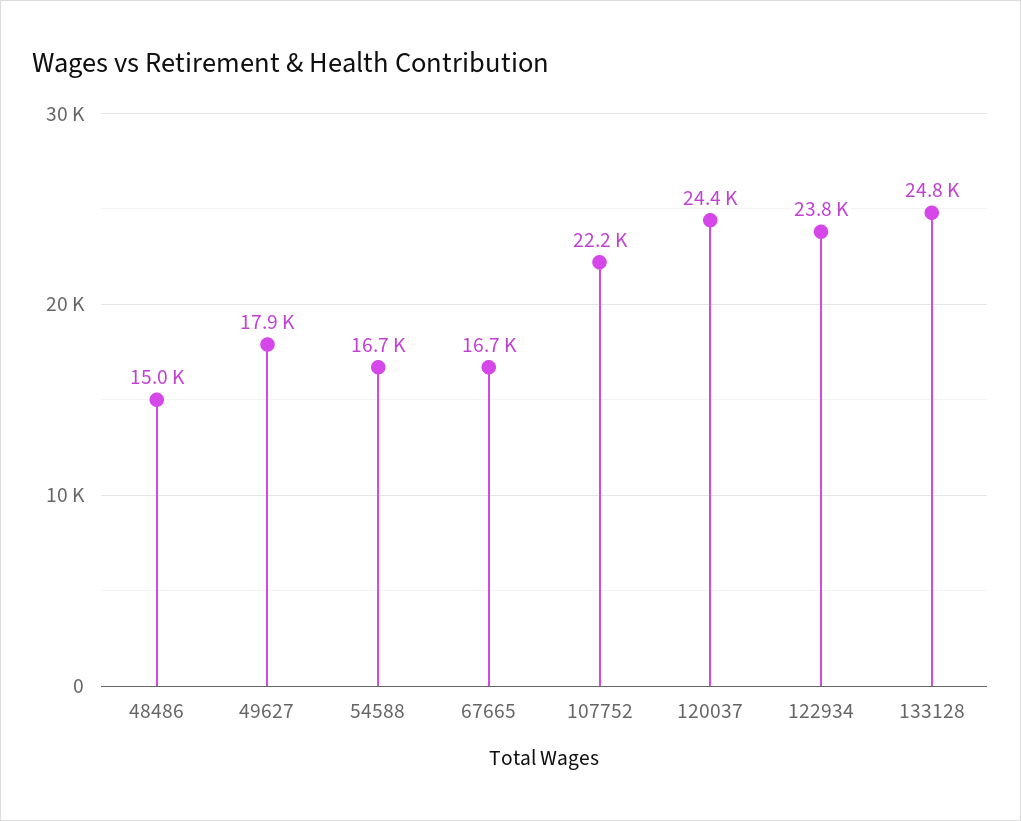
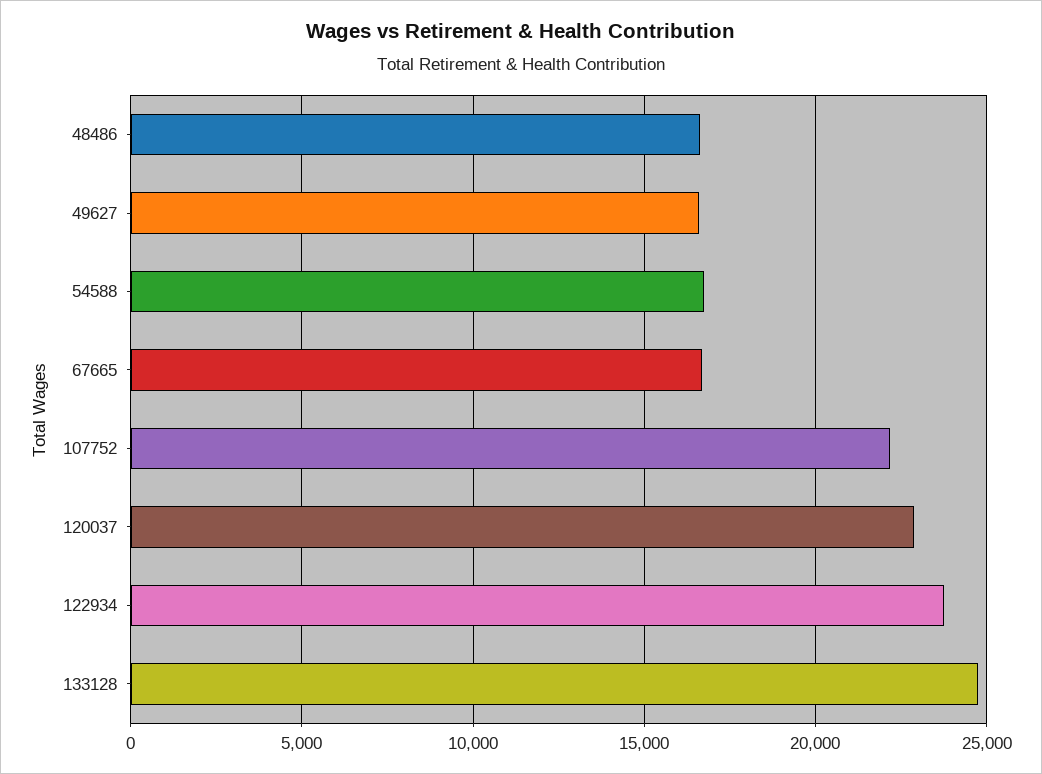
  {
-   "48486": 15000,
+   "48486": 16500,
-   "49627": 17900,
+   "49627": 16500,
    "54588": 16700,
    "67665": 16700,
    "107752": 22200,
-   "120037": 24400,
+   "120037": 23000,
    "122934": 23800,
    "133128": 24800
  }

